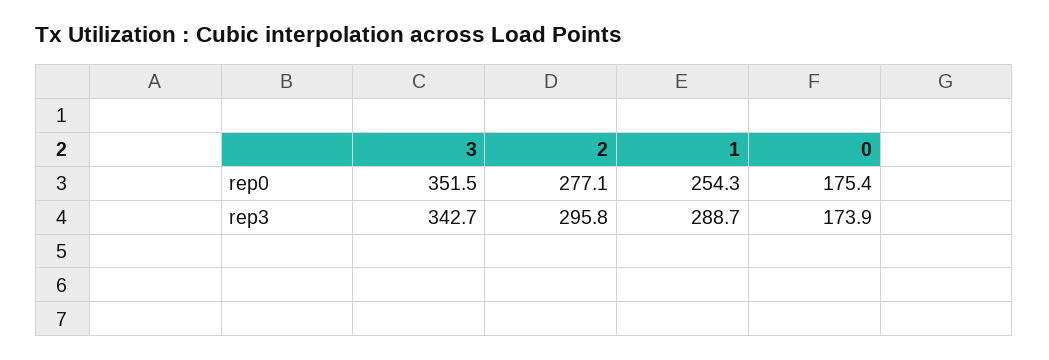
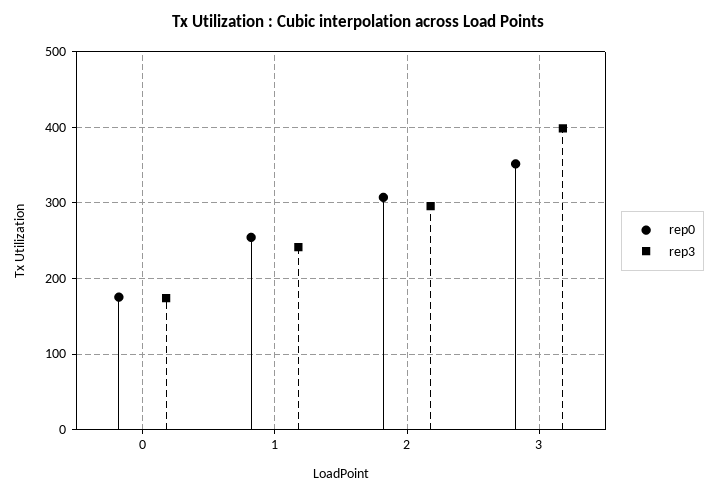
  {
    "rep0": {
      "3": 351.5,
-     "2": 277.1,
+     "2": 310,
      "1": 254.3,
      "0": 175.4
    },
    "rep3": {
-     "3": 342.7,
+     "3": 400,
      "2": 295.8,
-     "1": 288.7,
+     "1": 240,
      "0": 173.9
    }
  }

